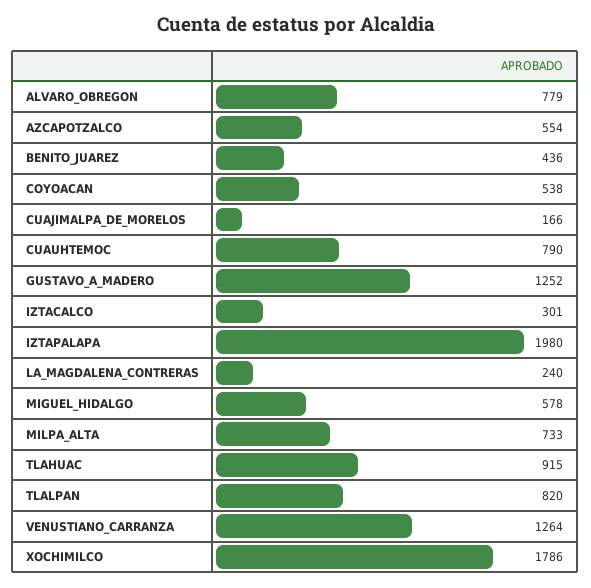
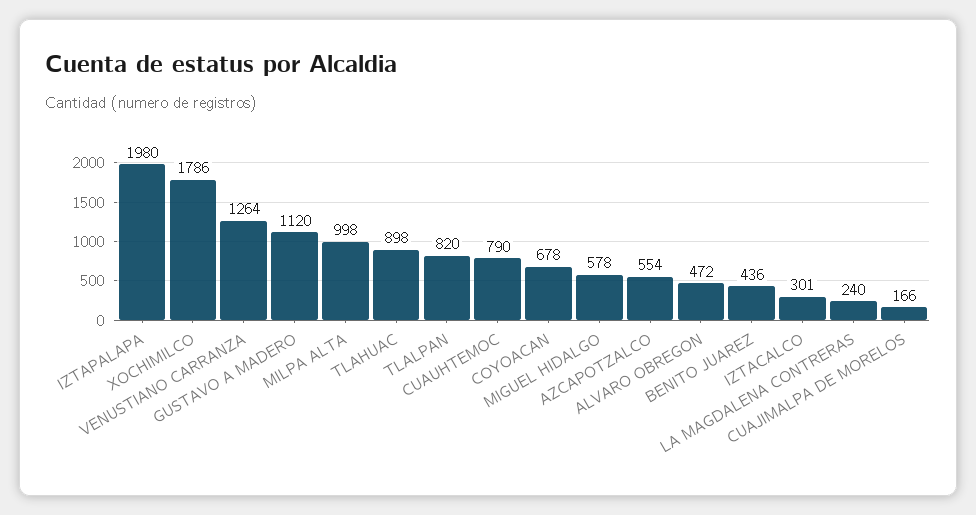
  {
-   "ALVARO_OBREGON": 779,
+   "ALVARO_OBREGON": 472,
    "AZCAPOTZALCO": 554,
    "BENITO_JUAREZ": 436,
-   "COYOACAN": 538,
+   "COYOACAN": 678,
    "CUAJIMALPA_DE_MORELOS": 166,
    "CUAUHTEMOC": 790,
-   "GUSTAVO_A_MADERO": 1252,
+   "GUSTAVO_A_MADERO": 1120,
    "IZTACALCO": 301,
    "IZTAPALAPA": 1980,
    "LA_MAGDALENA_CONTRERAS": 240,
    "MIGUEL_HIDALGO": 578,
-   "MILPA_ALTA": 733,
+   "MILPA_ALTA": 998,
-   "TLAHUAC": 915,
+   "TLAHUAC": 898,
    "TLALPAN": 820,
    "VENUSTIANO_CARRANZA": 1264,
    "XOCHIMILCO": 1786
  }

